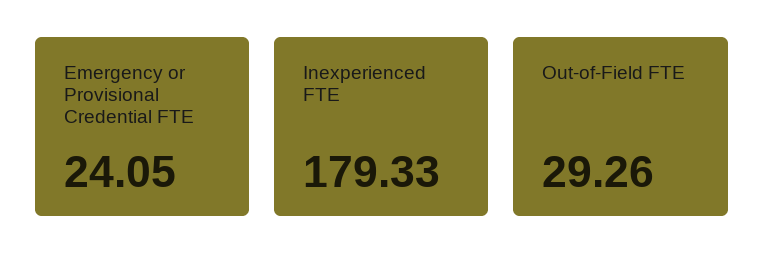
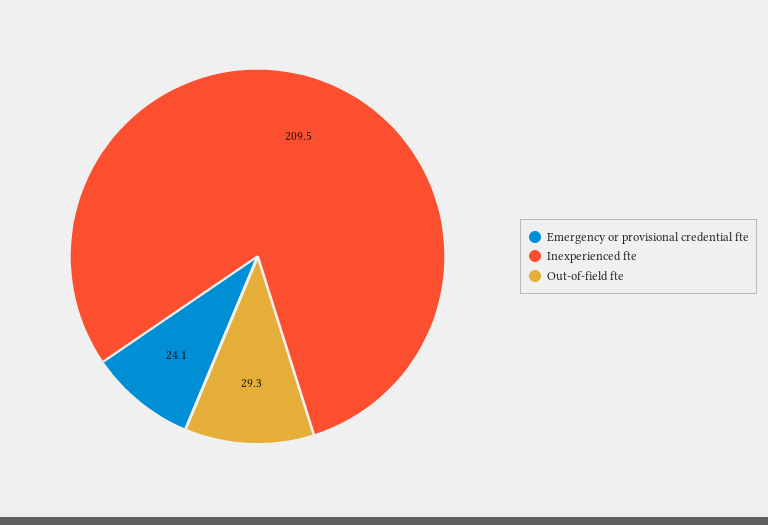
  {
    "Emergency or Provisional Credential FTE": 24.05,
-   "Inexperienced FTE": 179.33,
+   "Inexperienced FTE": 209.5,
    "Out-of-Field FTE": 29.26
  }

